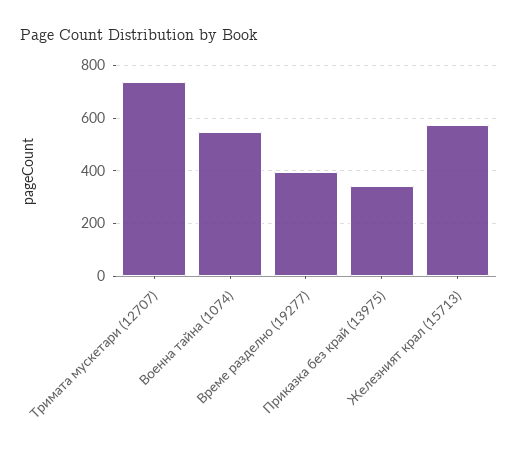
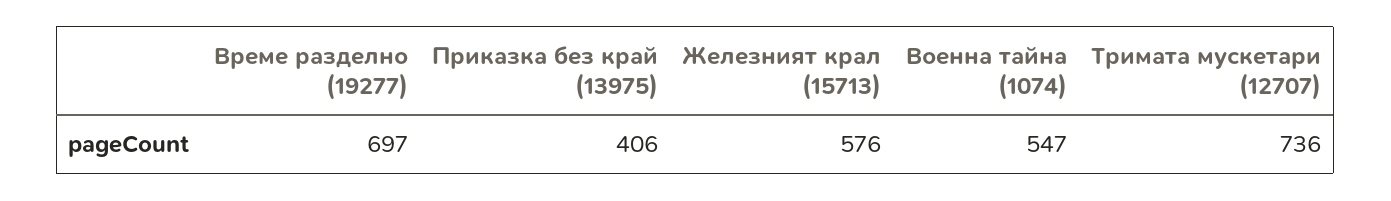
  {
    "Тримата мускетари (12707)": 736,
    "Военна тайна (1074)": 547,
-   "Време разделно (19277)": 400,
+   "Време разделно (19277)": 697,
-   "Приказка без край (13975)": 350,
+   "Приказка без край (13975)": 406,
    "Железният крал (15713)": 576
  }

